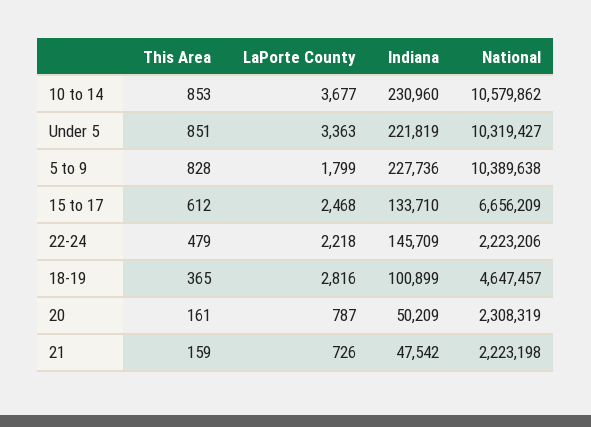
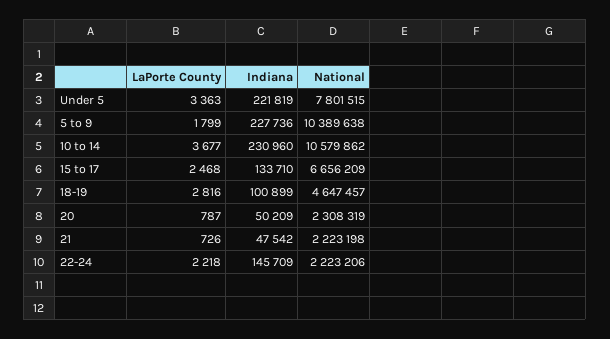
  {
-   "This Area": {
-     "10 to 14": 853,
-     "Under 5": 851,
-     "5 to 9": 828,
-     "15 to 17": 612,
-     "22-24": 479,
-     "18-19": 365,
-     "20": 161,
-     "21": 159
-   },
    "LaPorte County": {
      "10 to 14": 3677,
      "Under 5": 3363,
      "5 to 9": 1799,
      "15 to 17": 2468,
      "22-24": 2218,
      "18-19": 2816,
      "20": 787,
      "21": 726
    },
    "Indiana": {
      "10 to 14": 230960,
      "Under 5": 221819,
      "5 to 9": 227736,
      "15 to 17": 133710,
      "22-24": 145709,
      "18-19": 100899,
      "20": 50209,
      "21": 47542
    },
    "National": {
      "10 to 14": 10579862,
-     "Under 5": 10319427,
+     "Under 5": 7801515,
      "5 to 9": 10389638,
      "15 to 17": 6656209,
      "22-24": 2223206,
      "18-19": 4647457,
      "20": 2308319,
      "21": 2223198
    }
  }

